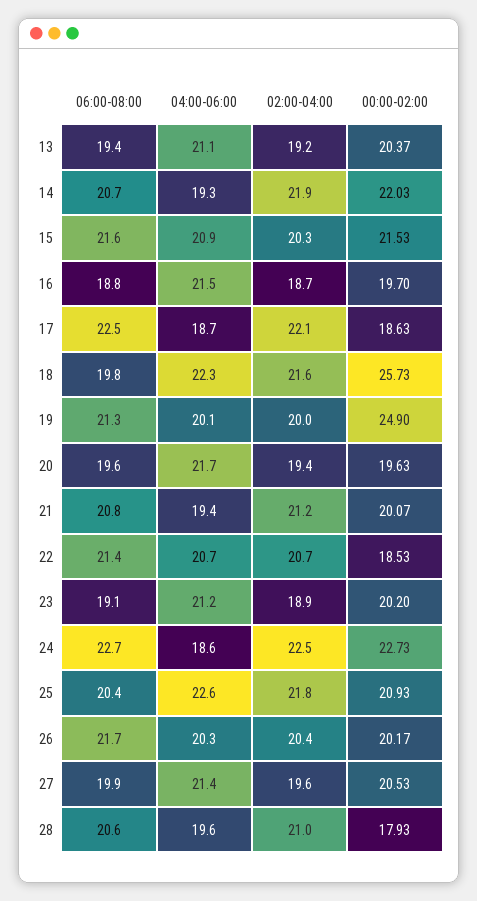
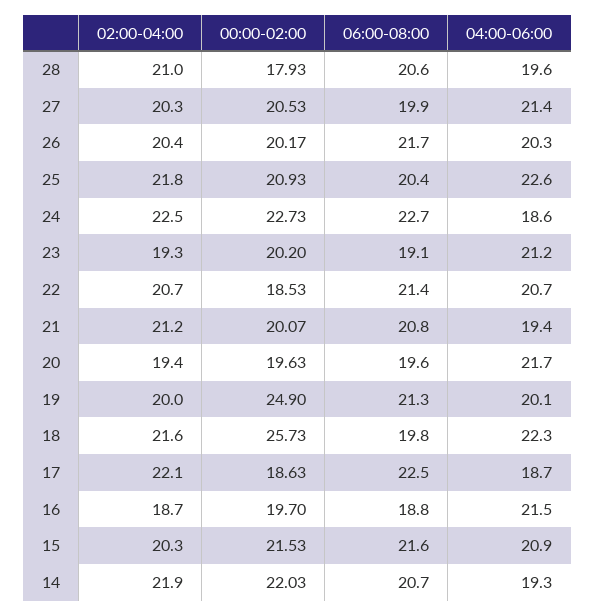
  {
    "06:00-08:00": {
-     "13": 19.4,
      "14": 20.7,
      "15": 21.6,
      "16": 18.8,
      "17": 22.5,
      "18": 19.8,
      "19": 21.3,
      "20": 19.6,
      "21": 20.8,
      "22": 21.4,
      "23": 19.1,
      "24": 22.7,
      "25": 20.4,
      "26": 21.7,
      "27": 19.9,
      "28": 20.6
    },
    "04:00-06:00": {
-     "13": 21.1,
      "14": 19.3,
      "15": 20.9,
      "16": 21.5,
      "17": 18.7,
      "18": 22.3,
      "19": 20.1,
      "20": 21.7,
      "21": 19.4,
      "22": 20.7,
      "23": 21.2,
      "24": 18.6,
      "25": 22.6,
      "26": 20.3,
      "27": 21.4,
      "28": 19.6
    },
    "02:00-04:00": {
-     "13": 19.2,
      "14": 21.9,
      "15": 20.3,
      "16": 18.7,
      "17": 22.1,
      "18": 21.6,
      "19": 20,
      "20": 19.4,
      "21": 21.2,
      "22": 20.7,
-     "23": 18.9,
+     "23": 19.3,
      "24": 22.5,
      "25": 21.8,
      "26": 20.4,
-     "27": 19.6,
+     "27": 20.3,
      "28": 21
    },
    "00:00-02:00": {
-     "13": 20.37,
      "14": 22.03,
      "15": 21.53,
      "16": 19.7,
      "17": 18.63,
      "18": 25.73,
      "19": 24.9,
      "20": 19.63,
      "21": 20.07,
      "22": 18.53,
      "23": 20.2,
      "24": 22.73,
      "25": 20.93,
      "26": 20.17,
      "27": 20.53,
      "28": 17.93
    }
  }

